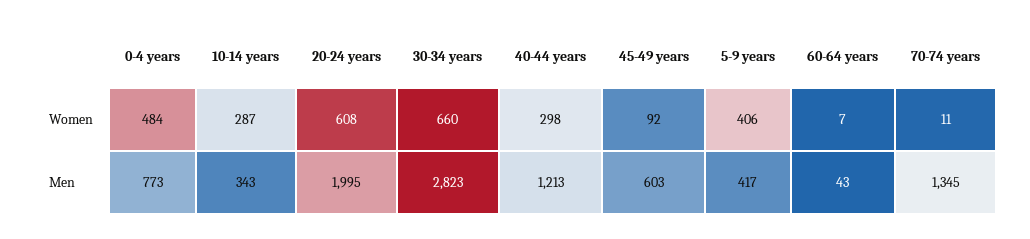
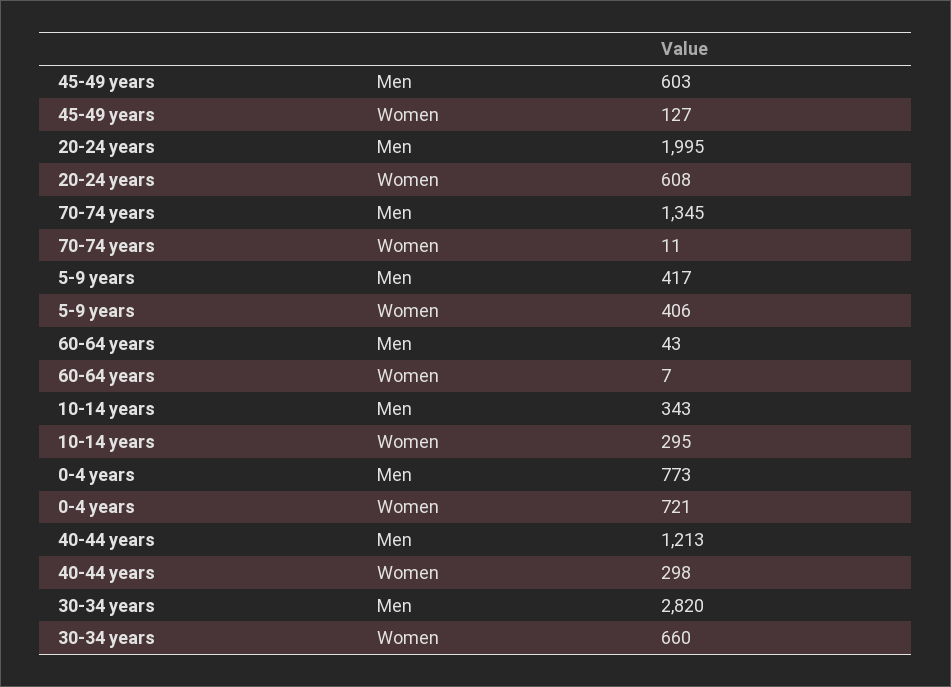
  {
    "0-4 years": {
-     "Women": 484,
+     "Women": 721,
      "Men": 773
    },
    "10-14 years": {
-     "Women": 287,
+     "Women": 295,
      "Men": 343
    },
    "20-24 years": {
      "Women": 608,
      "Men": 1995
    },
    "30-34 years": {
      "Women": 660,
-     "Men": 2823
+     "Men": 2820
    },
    "40-44 years": {
      "Women": 298,
      "Men": 1213
    },
    "45-49 years": {
-     "Women": 92,
+     "Women": 127,
      "Men": 603
    },
    "5-9 years": {
      "Women": 406,
      "Men": 417
    },
    "60-64 years": {
      "Women": 7,
      "Men": 43
    },
    "70-74 years": {
      "Women": 11,
      "Men": 1345
    }
  }

